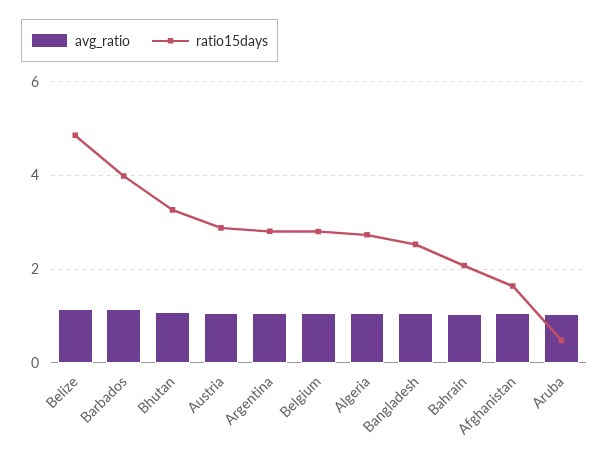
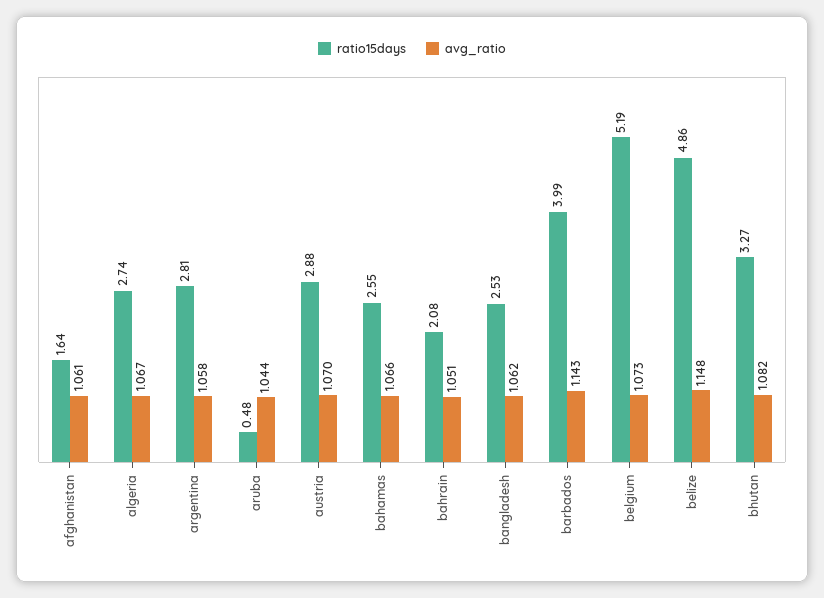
  {
    "avg_ratio": {
      "Belize": 1.148,
      "Barbados": 1.143,
      "Bhutan": 1.082,
      "Austria": 1.07,
      "Argentina": 1.058,
      "Belgium": 1.073,
      "Algeria": 1.067,
      "Bangladesh": 1.062,
      "Bahrain": 1.051,
      "Afghanistan": 1.061,
-     "Aruba": 1.044
+     "Aruba": 1.044,
+     "bahamas": 1.066
    },
    "ratio15days": {
      "Belize": 4.86,
      "Barbados": 3.99,
      "Bhutan": 3.27,
      "Austria": 2.88,
      "Argentina": 2.81,
-     "Belgium": 2.8,
+     "Belgium": 5.19,
      "Algeria": 2.74,
      "Bangladesh": 2.53,
      "Bahrain": 2.08,
      "Afghanistan": 1.64,
-     "Aruba": 0.48
+     "Aruba": 0.48,
+     "bahamas": 2.55
    }
  }

